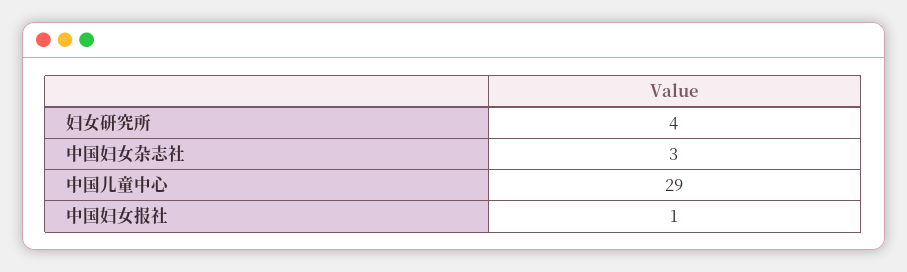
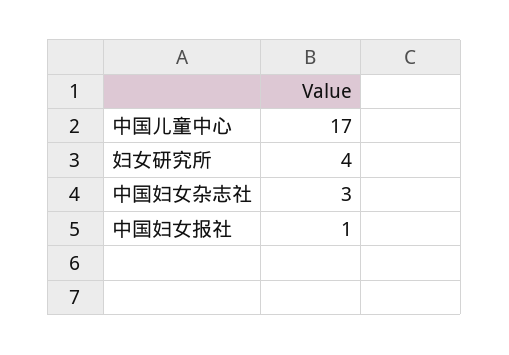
  {
    "妇女研究所": 4,
    "中国妇女杂志社": 3,
-   "中国儿童中心": 29,
+   "中国儿童中心": 17,
    "中国妇女报社": 1
  }

